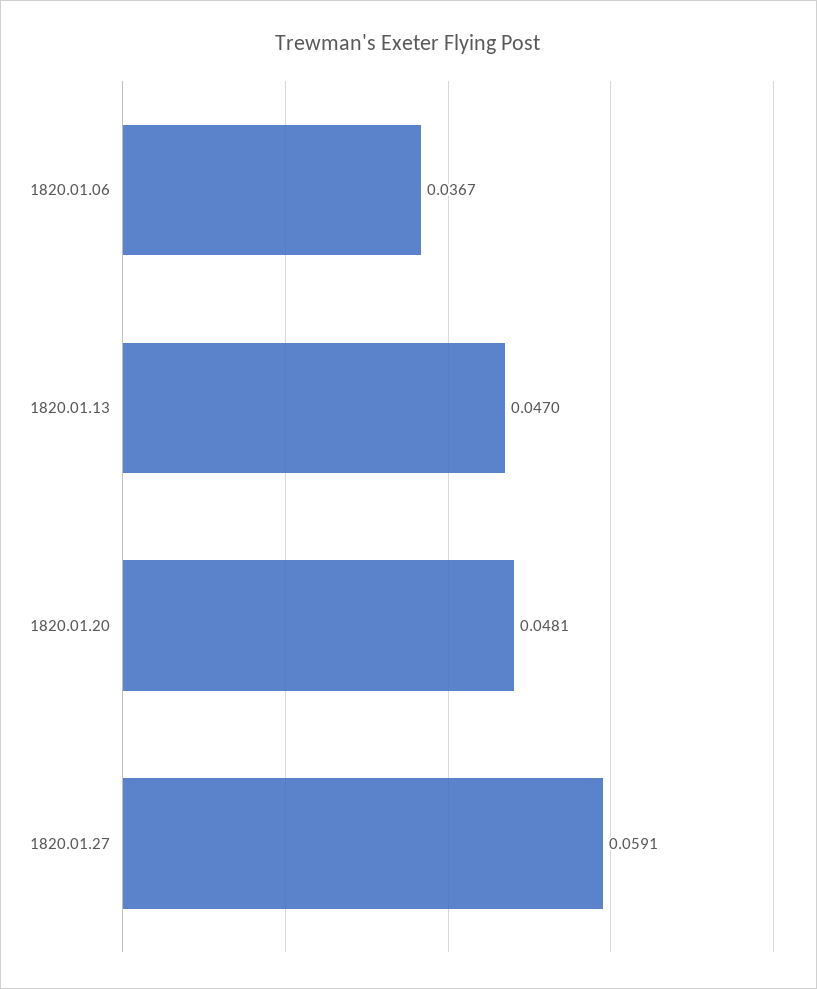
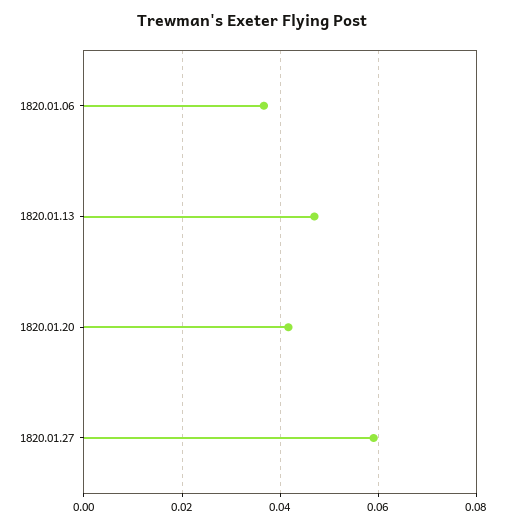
  {
    "1820.01.06": 0.0367,
    "1820.01.13": 0.047,
-   "1820.01.20": 0.0481,
+   "1820.01.20": 0.042,
    "1820.01.27": 0.0591
  }

